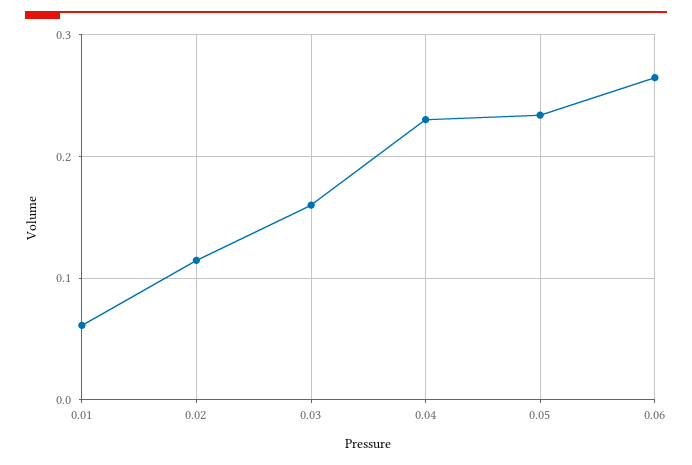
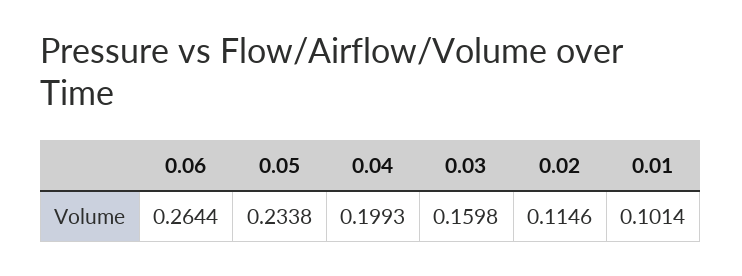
  {
-   "0.01": 0.06,
+   "0.01": 0.1014,
    "0.02": 0.1146,
    "0.03": 0.1598,
-   "0.04": 0.23,
+   "0.04": 0.1993,
    "0.05": 0.2338,
    "0.06": 0.2644
  }

